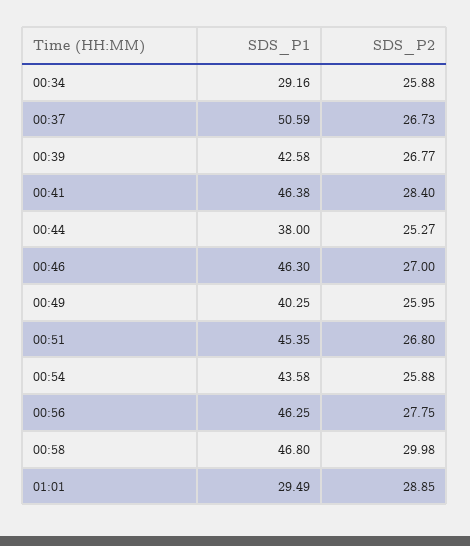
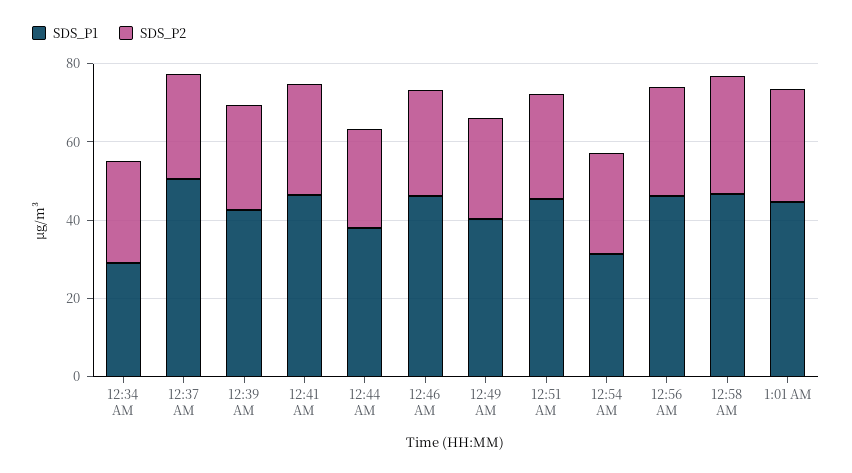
  {
    "SDS_P1": {
      "00:34": 29.16,
      "00:37": 50.59,
      "00:39": 42.58,
      "00:41": 46.38,
      "00:44": 38,
      "00:46": 46.3,
      "00:49": 40.25,
      "00:51": 45.35,
-     "00:54": 43.58,
+     "00:54": 30,
      "00:56": 46.25,
      "00:58": 46.8,
-     "01:01": 29.49
+     "01:01": 45
    },
    "SDS_P2": {
      "00:34": 25.88,
      "00:37": 26.73,
      "00:39": 26.77,
      "00:41": 28.4,
      "00:44": 25.27,
      "00:46": 27,
      "00:49": 25.95,
      "00:51": 26.8,
      "00:54": 25.88,
      "00:56": 27.75,
      "00:58": 29.98,
      "01:01": 28.85
    }
  }

